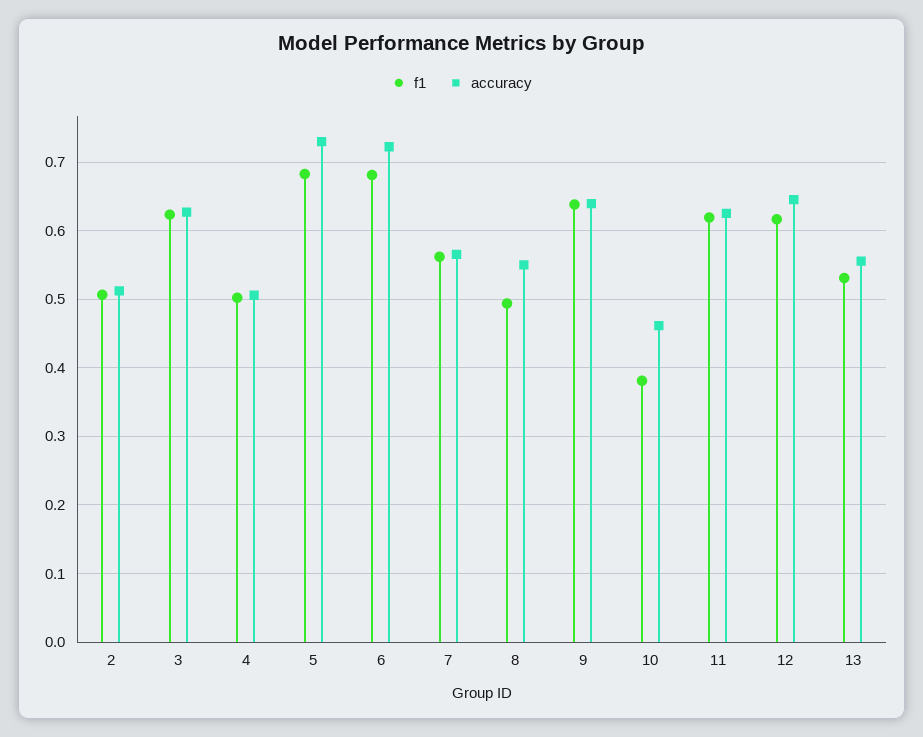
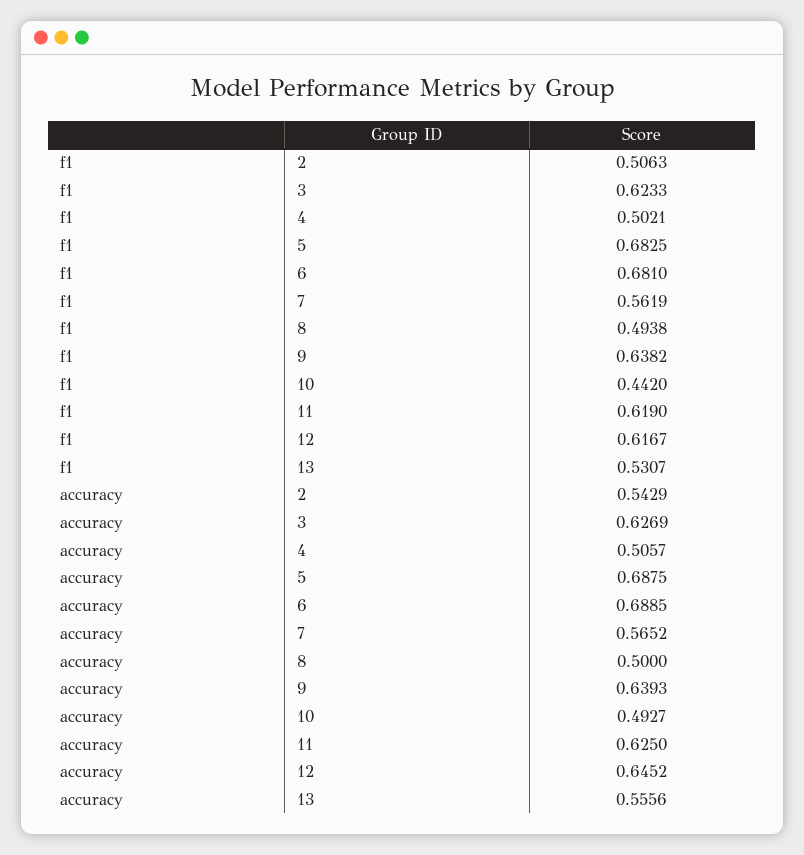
  {
    "f1": {
      "2": 0.5063,
      "3": 0.6233,
      "4": 0.5021,
      "5": 0.6825,
      "6": 0.681,
      "7": 0.5619,
      "8": 0.4938,
      "9": 0.6382,
-     "10": 0.38,
+     "10": 0.442,
      "11": 0.619,
      "12": 0.6167,
      "13": 0.5307
    },
    "accuracy": {
-     "2": 0.51,
+     "2": 0.5429,
      "3": 0.6269,
      "4": 0.5057,
-     "5": 0.73,
+     "5": 0.6875,
-     "6": 0.72,
+     "6": 0.6885,
      "7": 0.5652,
-     "8": 0.55,
+     "8": 0.5,
      "9": 0.6393,
-     "10": 0.46,
+     "10": 0.4927,
      "11": 0.625,
      "12": 0.6452,
      "13": 0.5556
    }
  }

